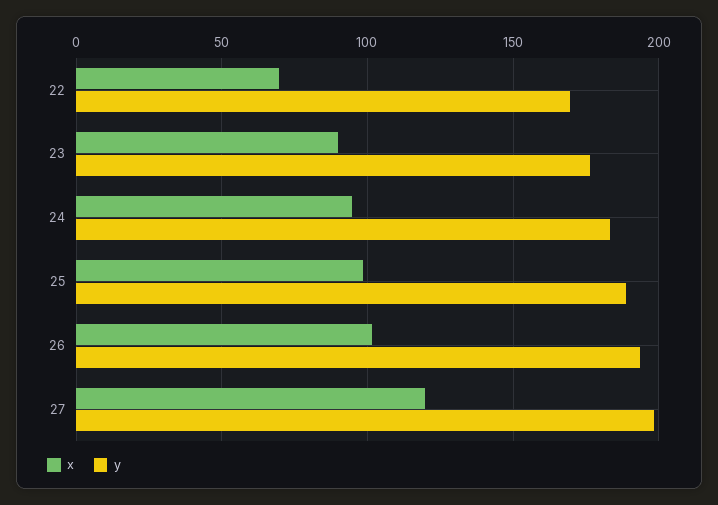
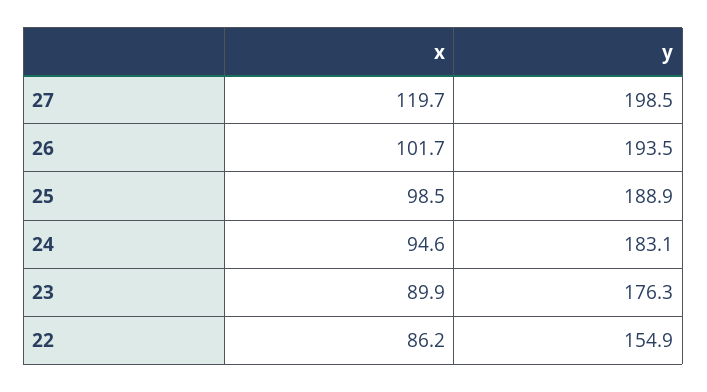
  {
    "x": {
-     "22": 70,
+     "22": 86.2,
      "23": 89.9,
      "24": 94.6,
      "25": 98.5,
      "26": 101.7,
      "27": 119.7
    },
    "y": {
-     "22": 170,
+     "22": 154.9,
      "23": 176.3,
      "24": 183.1,
      "25": 188.9,
      "26": 193.5,
      "27": 198.5
    }
  }

